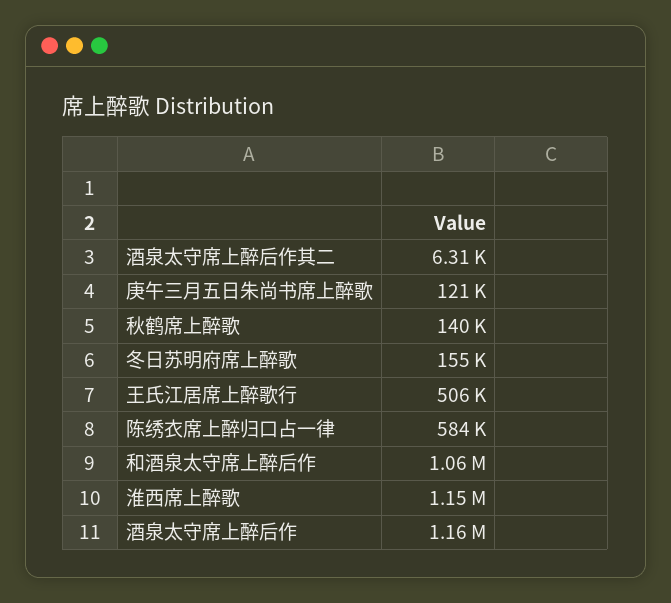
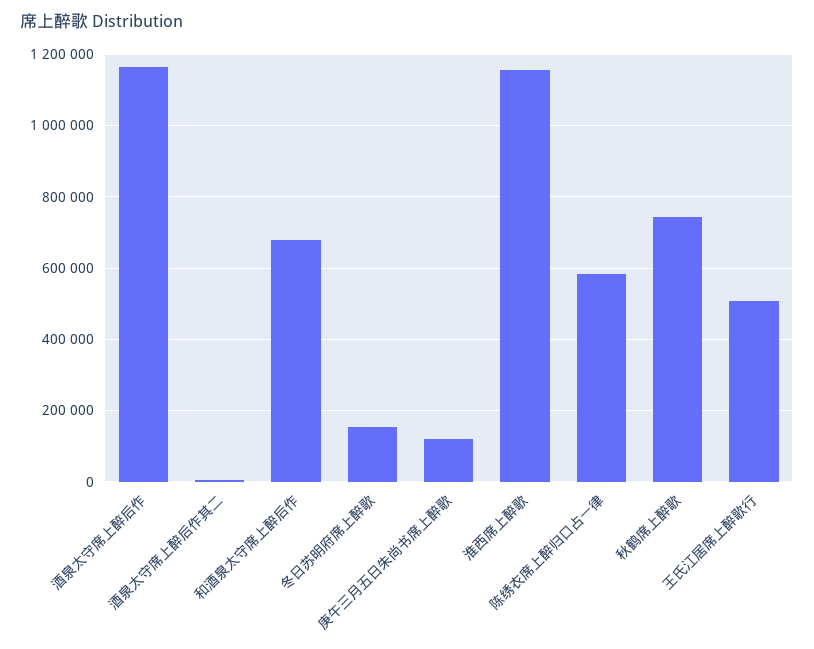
  {
    "酒泉太守席上醉后作其二": 6310,
    "庚午三月五日朱尚书席上醉歌": 121000,
-   "秋鹤席上醉歌": 140000,
+   "秋鹤席上醉歌": 740000,
    "冬日苏明府席上醉歌": 155000,
    "王氏江居席上醉歌行": 506000,
    "陈绣衣席上醉归口占一律": 584000,
-   "和酒泉太守席上醉后作": 1060000,
+   "和酒泉太守席上醉后作": 680000,
    "淮西席上醉歌": 1150000,
    "酒泉太守席上醉后作": 1160000
  }

